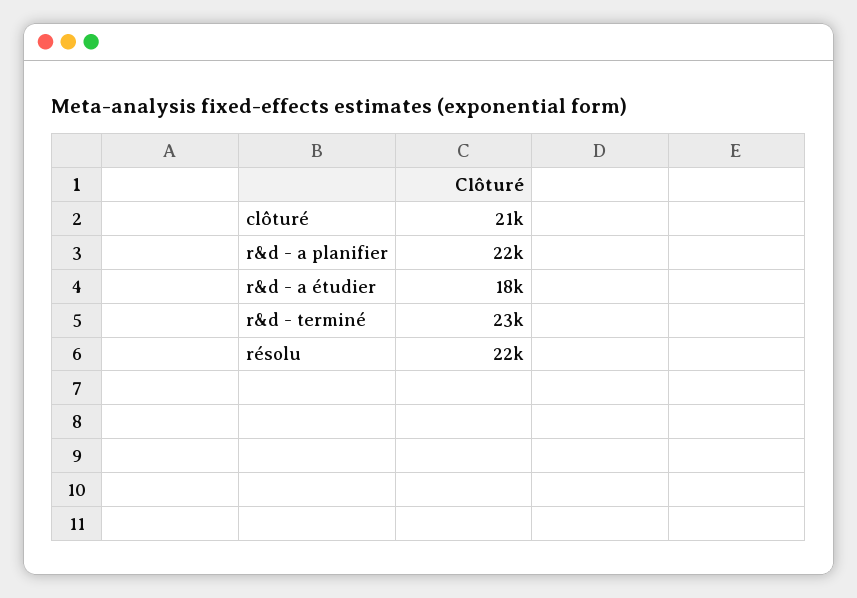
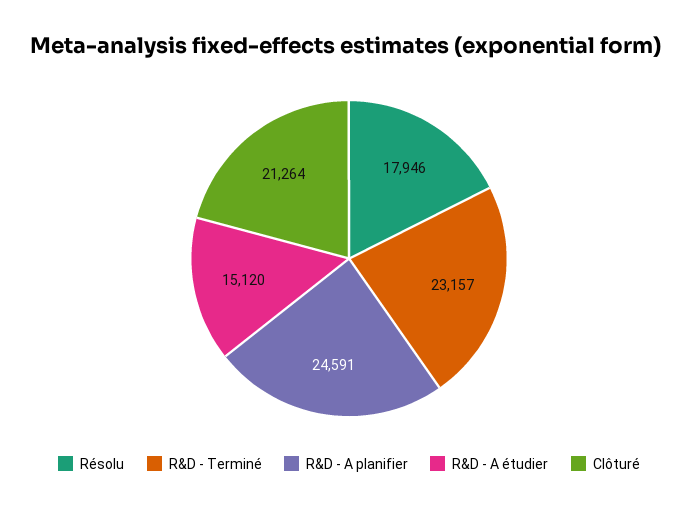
  {
    "clôturé": 21264,
-   "r&d - a planifier": 22000,
+   "r&d - a planifier": 24591,
-   "r&d - a étudier": 18000,
+   "r&d - a étudier": 15120,
    "r&d - terminé": 23157,
-   "résolu": 22000
+   "résolu": 17946
  }

